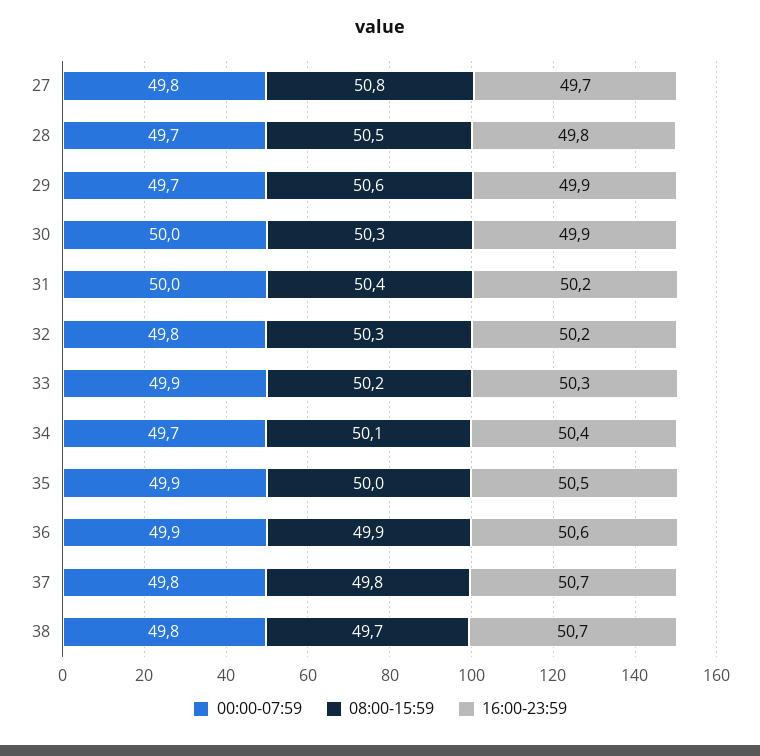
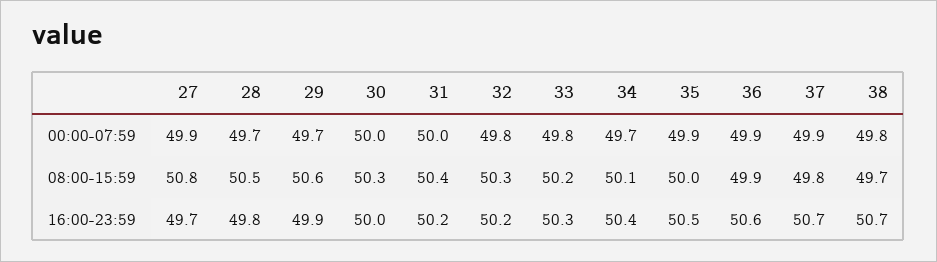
  {
    "00:00-07:59": {
-     "27": 49.8,
+     "27": 49.9,
      "28": 49.7,
      "29": 49.7,
      "30": 50,
      "31": 50,
      "32": 49.8,
-     "33": 49.9,
+     "33": 49.8,
      "34": 49.7,
      "35": 49.9,
      "36": 49.9,
-     "37": 49.8,
+     "37": 49.9,
      "38": 49.8
    },
    "08:00-15:59": {
      "27": 50.8,
      "28": 50.5,
      "29": 50.6,
      "30": 50.3,
      "31": 50.4,
      "32": 50.3,
      "33": 50.2,
      "34": 50.1,
      "35": 50,
      "36": 49.9,
      "37": 49.8,
      "38": 49.7
    },
    "16:00-23:59": {
      "27": 49.7,
      "28": 49.8,
      "29": 49.9,
-     "30": 49.9,
+     "30": 50,
      "31": 50.2,
      "32": 50.2,
      "33": 50.3,
      "34": 50.4,
      "35": 50.5,
      "36": 50.6,
      "37": 50.7,
      "38": 50.7
    }
  }

